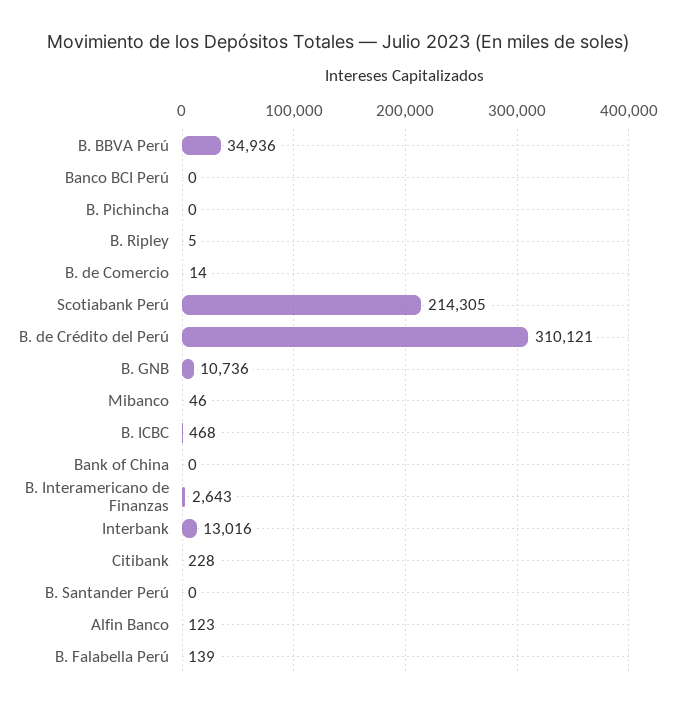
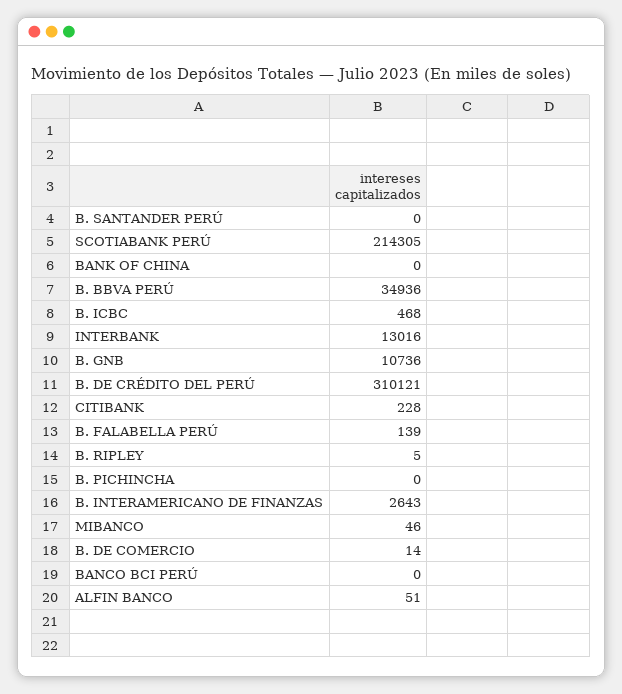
  {
    "B. BBVA Perú": 34936,
    "Banco BCI Perú": 0,
    "B. Pichincha": 0,
    "B. Ripley": 5,
    "B. de Comercio": 14,
    "Scotiabank Perú": 214305,
    "B. de Crédito del Perú": 310121,
    "B. GNB": 10736,
    "Mibanco": 46,
    "B. ICBC": 468,
    "Bank of China": 0,
    "B. Interamericano de Finanzas": 2643,
    "Interbank": 13016,
    "Citibank": 228,
    "B. Santander Perú": 0,
-   "Alfin Banco": 123,
+   "Alfin Banco": 51,
    "B. Falabella Perú": 139
  }

